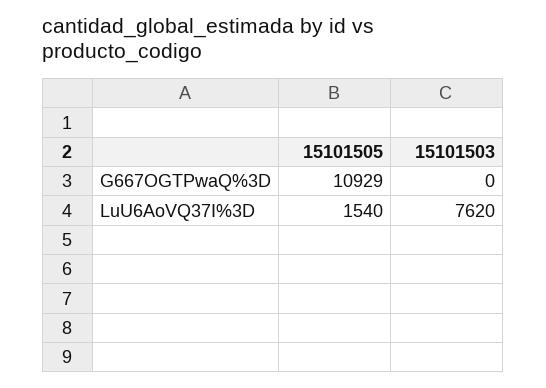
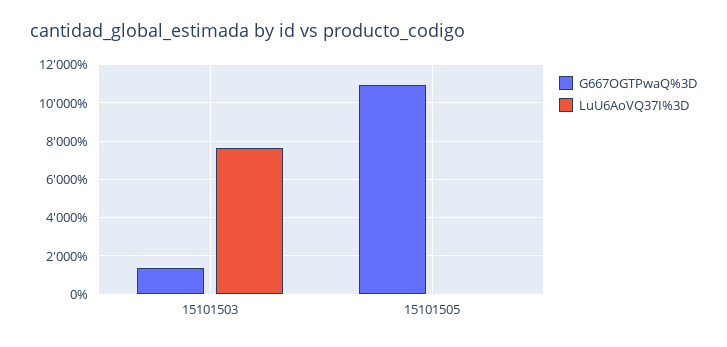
  {
    "G667OGTPwaQ%3D": {
      "15101505": 10929,
-     "15101503": 0
+     "15101503": 1500
    },
    "LuU6AoVQ37I%3D": {
-     "15101505": 1540,
+     "15101505": 0,
      "15101503": 7620
    }
  }

